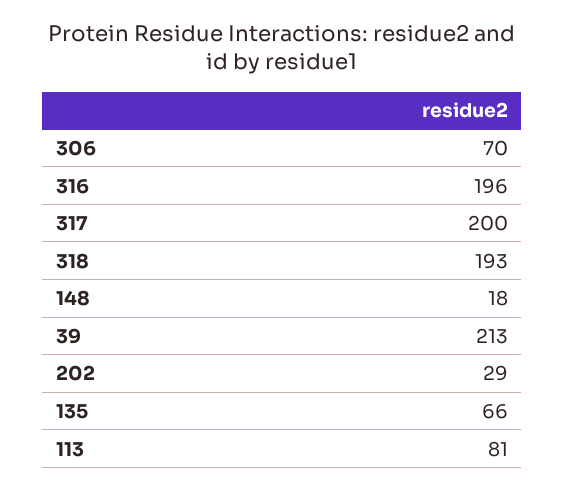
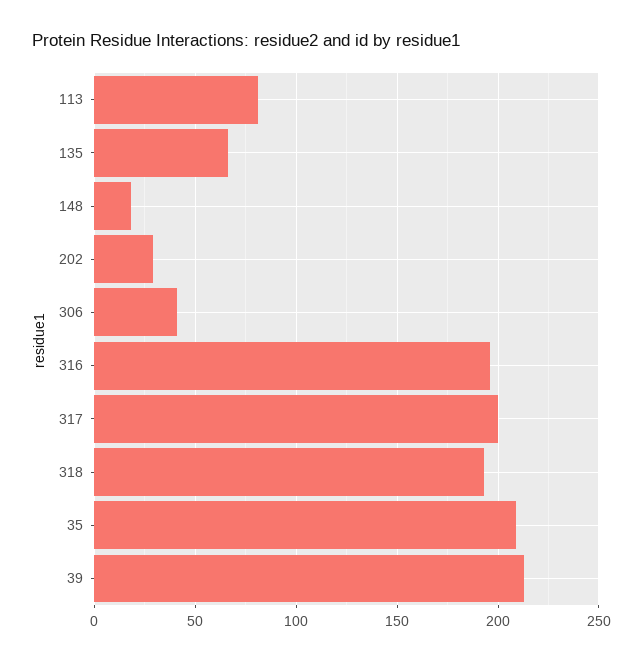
  {
-   "306": 70,
+   "306": 40,
    "316": 196,
    "317": 200,
    "318": 193,
    "148": 18,
    "39": 213,
    "202": 29,
    "135": 66,
-   "113": 81
+   "113": 81,
+   "35": 210
  }

